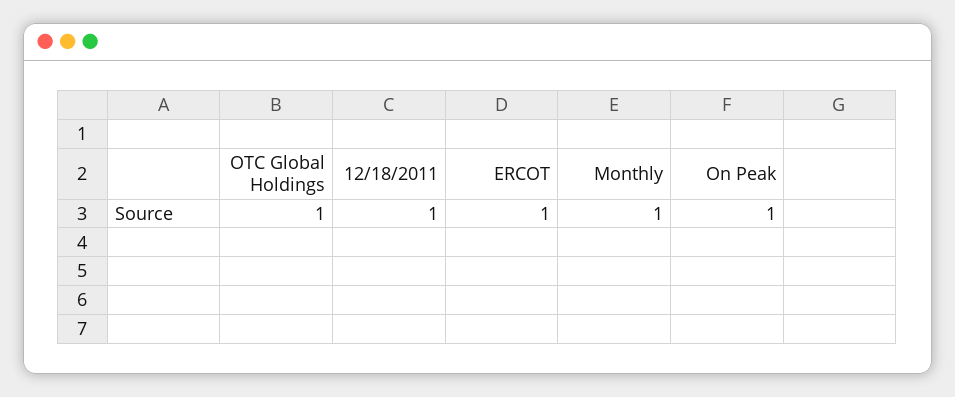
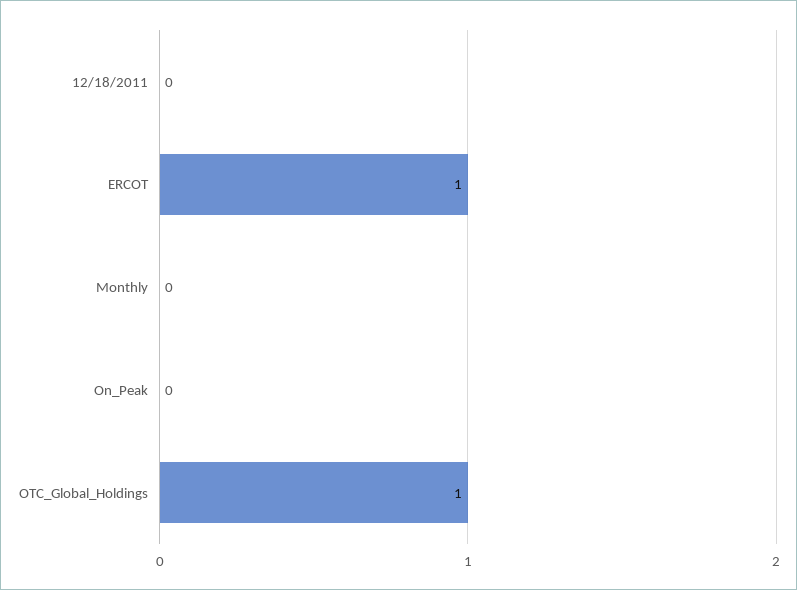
  {
    "OTC Global Holdings": 1,
-   "12/18/2011": 1,
+   "12/18/2011": 0,
    "ERCOT": 1,
-   "Monthly": 1,
+   "Monthly": 0,
-   "On Peak": 1
+   "On Peak": 0
  }

